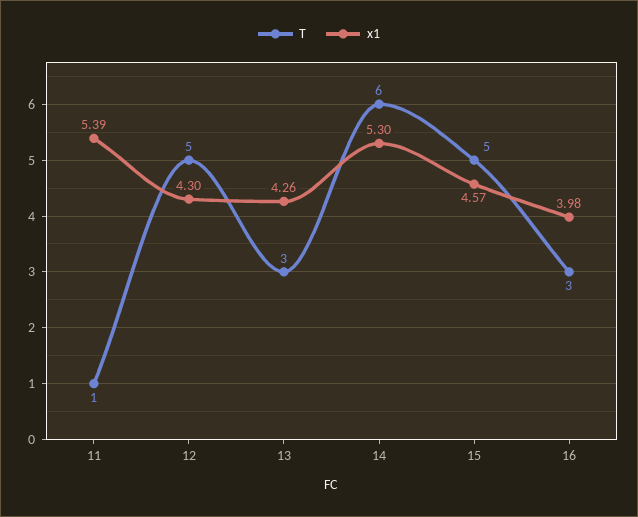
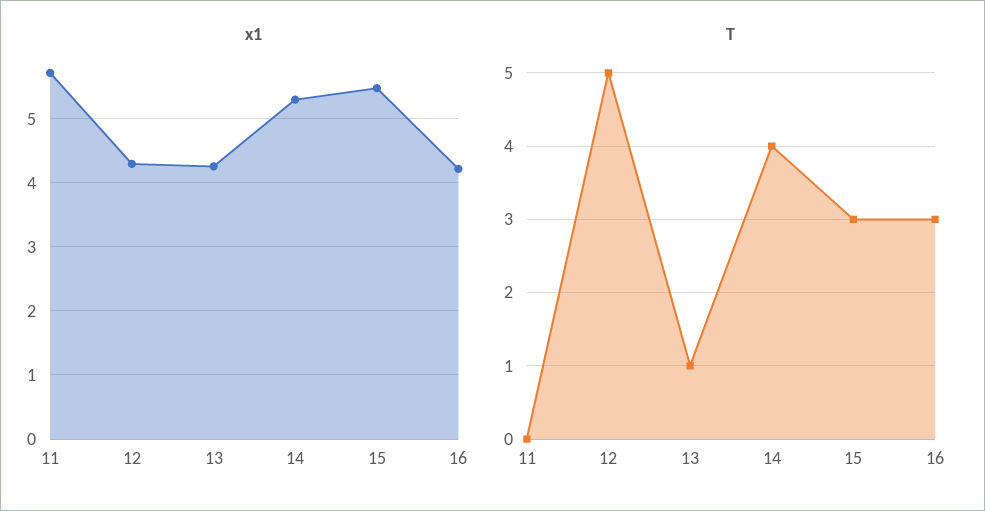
  {
    "T": {
-     "11": 1,
+     "11": 0,
      "12": 5,
-     "13": 3,
+     "13": 1,
-     "14": 6,
+     "14": 4,
-     "15": 5,
+     "15": 3,
      "16": 3
    },
    "x1": {
-     "11": 5.39,
+     "11": 5.7,
      "12": 4.3,
      "13": 4.26,
      "14": 5.3,
-     "15": 4.57,
+     "15": 5.5,
-     "16": 3.98
+     "16": 4.2
    }
  }

